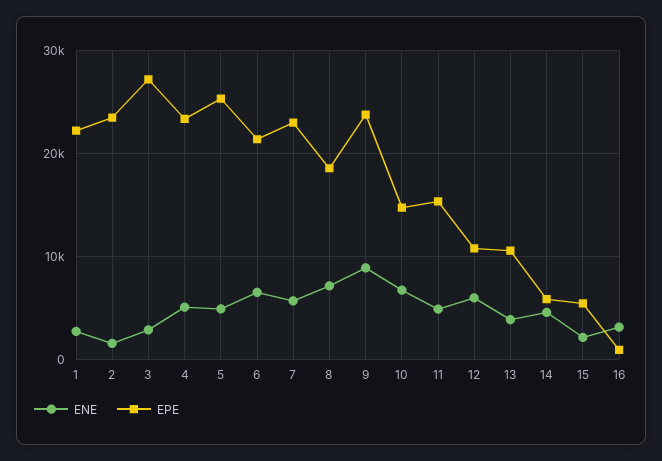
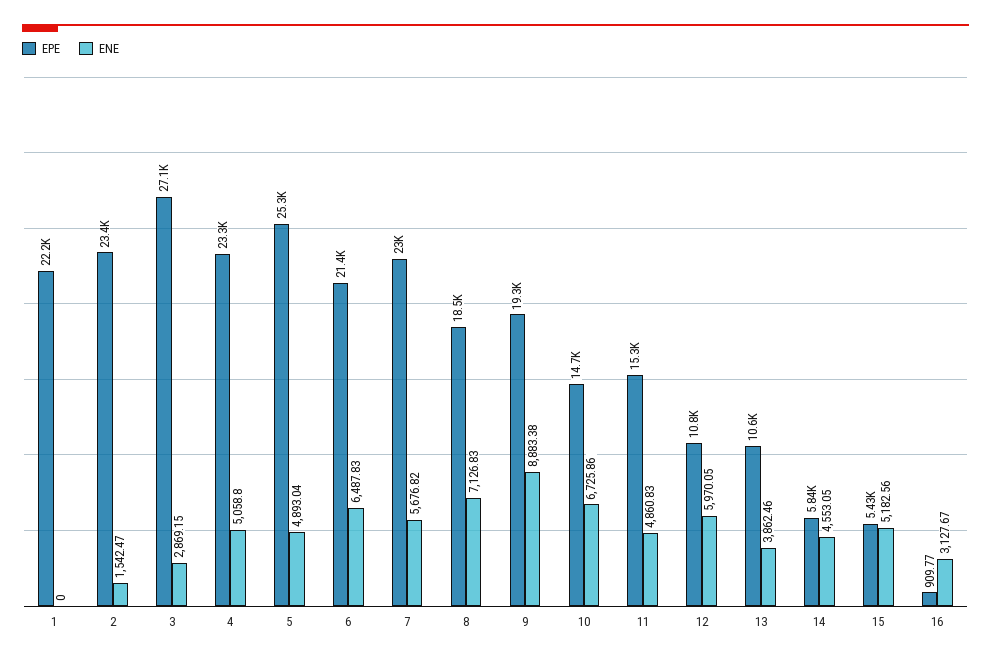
  {
    "ENE": {
-     "1": 3000,
+     "1": 0,
      "2": 1542.47,
      "3": 2869.15,
      "4": 5058.8,
      "5": 4893.04,
      "6": 6487.83,
      "7": 5676.82,
      "8": 7126.83,
      "9": 8883.38,
      "10": 6725.86,
      "11": 4860.83,
      "12": 5970.05,
      "13": 3862.46,
      "14": 4553.05,
-     "15": 2000,
+     "15": 5182.56,
      "16": 3127.67
    },
    "EPE": {
      "1": 22200,
      "2": 23400,
      "3": 27100,
      "4": 23300,
      "5": 25300,
      "6": 21400,
      "7": 23000,
      "8": 18500,
-     "9": 24000,
+     "9": 19300,
      "10": 14700,
      "11": 15300,
      "12": 10800,
      "13": 10600,
      "14": 5840,
      "15": 5430,
      "16": 909.77
    }
  }

